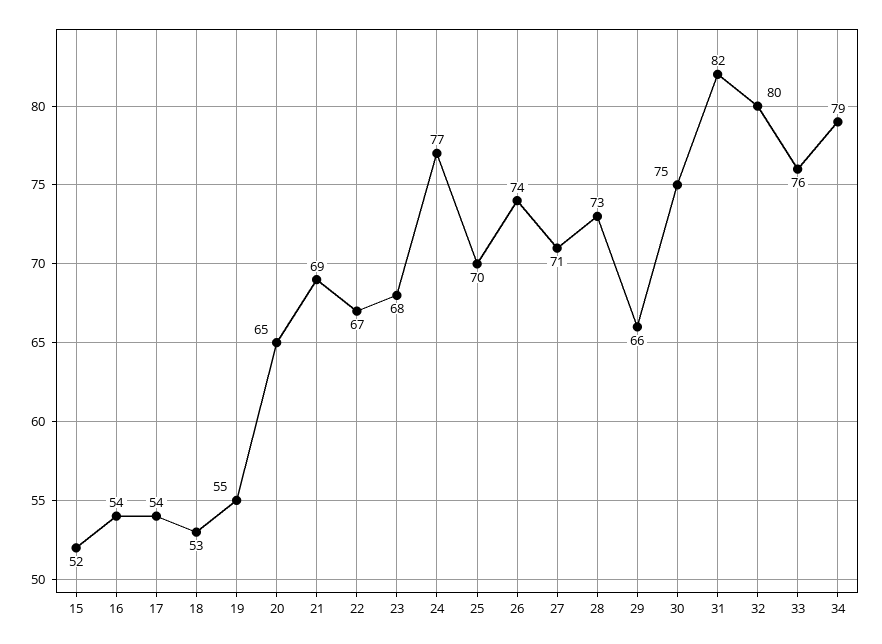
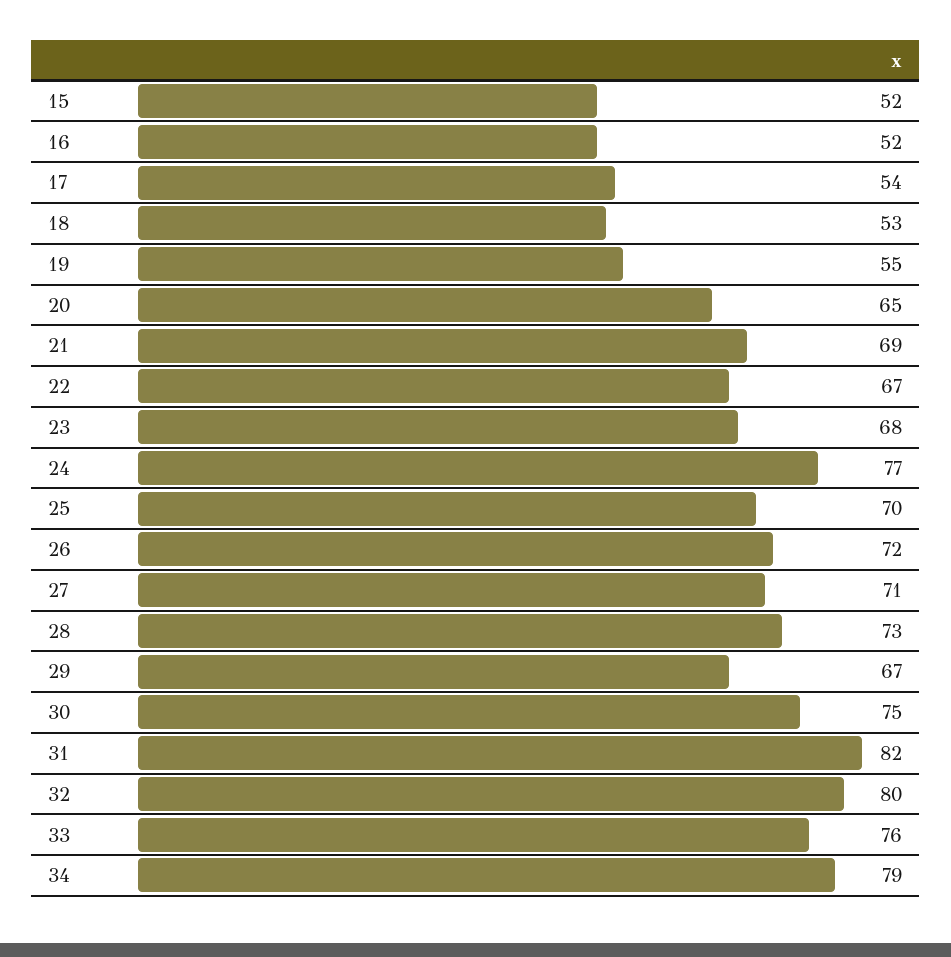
  {
    "15": 52,
-   "16": 54,
+   "16": 52,
    "17": 54,
    "18": 53,
    "19": 55,
    "20": 65,
    "21": 69,
    "22": 67,
    "23": 68,
    "24": 77,
    "25": 70,
-   "26": 74,
+   "26": 72,
    "27": 71,
    "28": 73,
-   "29": 66,
+   "29": 67,
    "30": 75,
    "31": 82,
    "32": 80,
    "33": 76,
    "34": 79
  }

